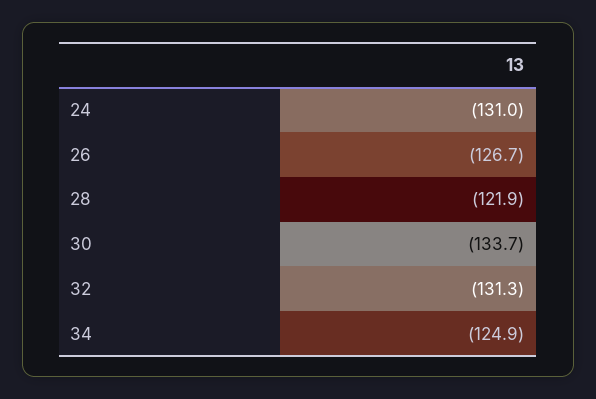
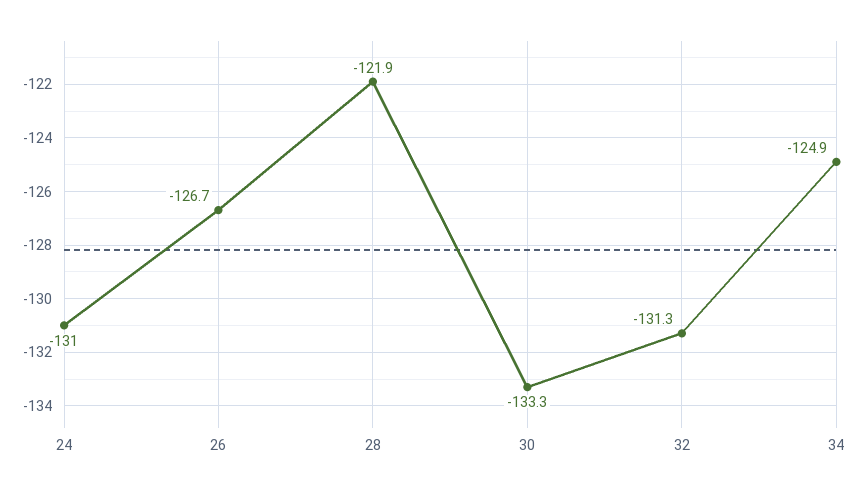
  {
    "24": -131,
    "26": -126.7,
    "28": -121.9,
-   "30": -133.7,
+   "30": -133.3,
    "32": -131.3,
    "34": -124.9
  }

